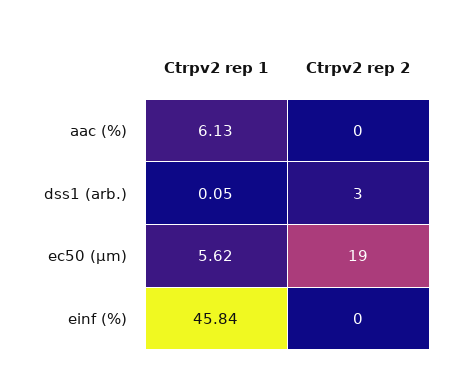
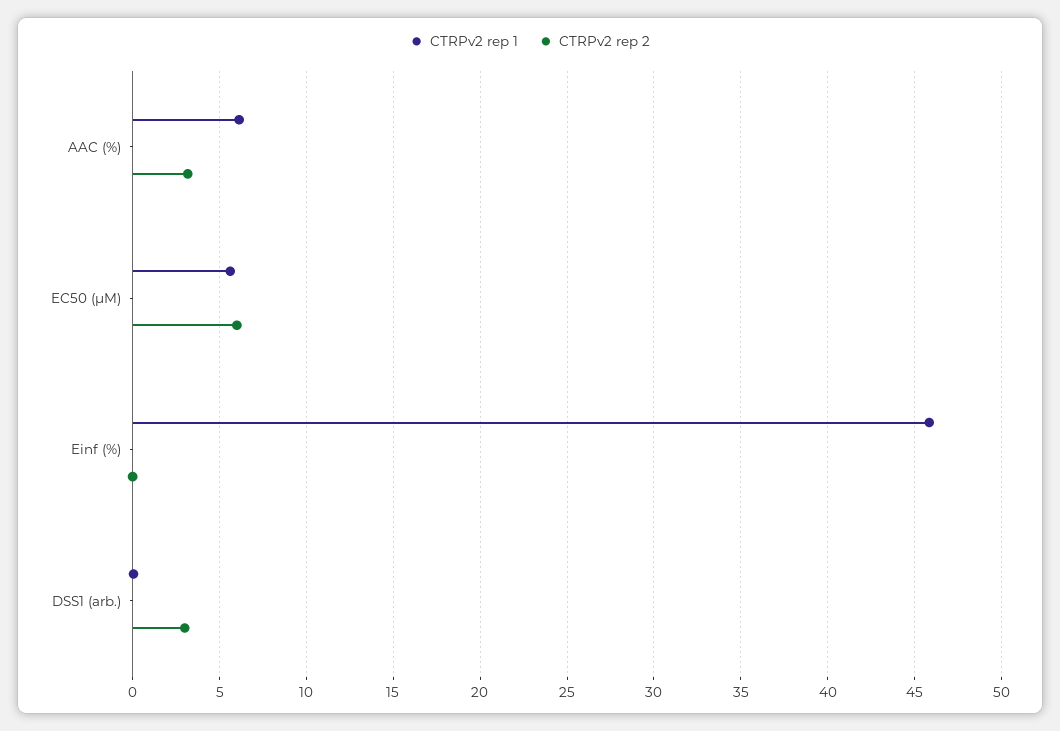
  {
    "Ctrpv2 rep 1": {
      "aac (%)": 6.13,
      "dss1 (arb.)": 0.05,
      "ec50 (µm)": 5.62,
      "einf (%)": 45.84
    },
    "Ctrpv2 rep 2": {
-     "aac (%)": 0,
+     "aac (%)": 3,
      "dss1 (arb.)": 3,
-     "ec50 (µm)": 19,
+     "ec50 (µm)": 6,
      "einf (%)": 0
    }
  }

